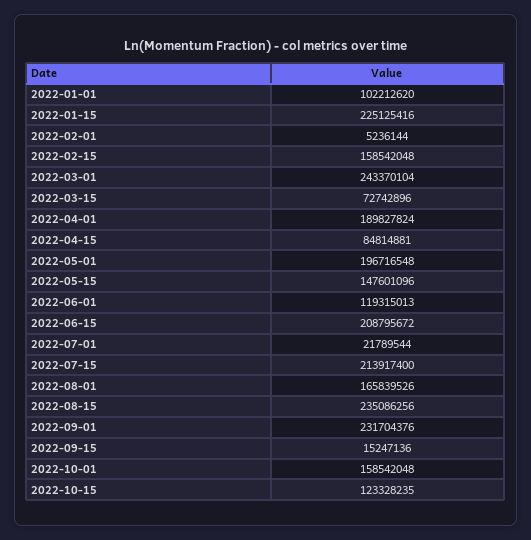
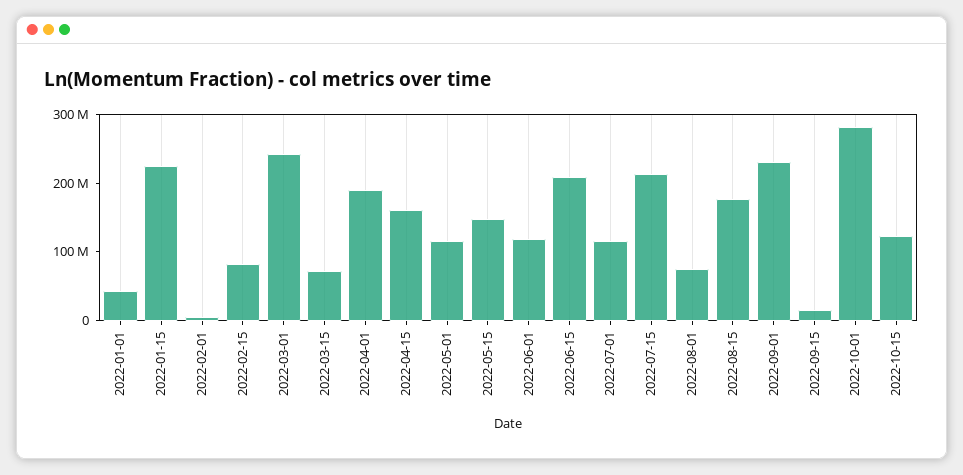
  {
-   "2022-01-01": 102212620,
+   "2022-01-01": 40000000,
    "2022-01-15": 225125416,
    "2022-02-01": 5236144,
-   "2022-02-15": 158542048,
+   "2022-02-15": 80000000,
    "2022-03-01": 243370104,
    "2022-03-15": 72742896,
    "2022-04-01": 189827824,
-   "2022-04-15": 84814881,
+   "2022-04-15": 160000000,
-   "2022-05-01": 196716548,
+   "2022-05-01": 120000000,
    "2022-05-15": 147601096,
    "2022-06-01": 119315013,
    "2022-06-15": 208795672,
-   "2022-07-01": 21789544,
+   "2022-07-01": 120000000,
    "2022-07-15": 213917400,
-   "2022-08-01": 165839526,
+   "2022-08-01": 80000000,
-   "2022-08-15": 235086256,
+   "2022-08-15": 180000000,
    "2022-09-01": 231704376,
    "2022-09-15": 15247136,
-   "2022-10-01": 158542048,
+   "2022-10-01": 280000000,
    "2022-10-15": 123328235
  }

